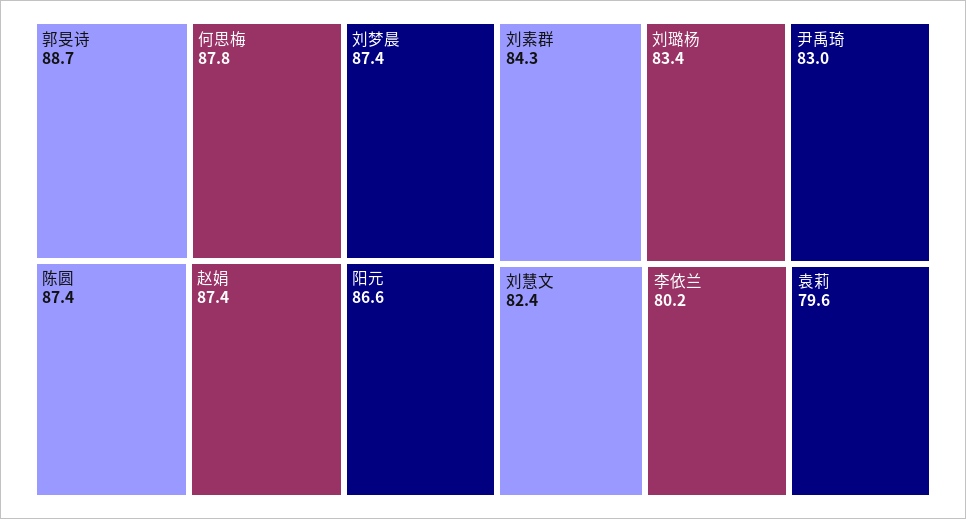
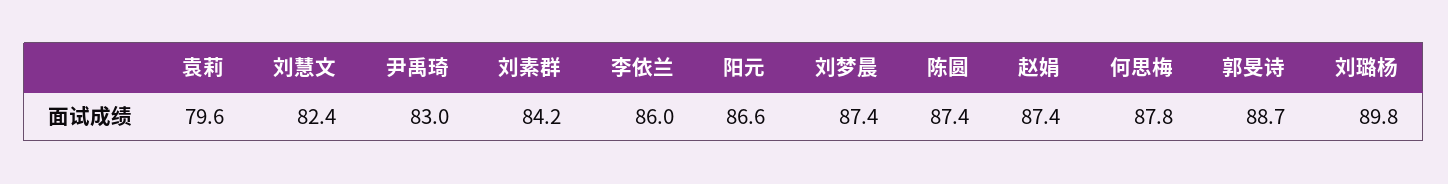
  {
    "郭旻诗": 88.7,
    "何思梅": 87.8,
    "刘梦晨": 87.4,
    "陈圆": 87.4,
    "赵娟": 87.4,
    "阳元": 86.6,
-   "刘素群": 84.3,
+   "刘素群": 84.2,
-   "刘璐杨": 83.4,
+   "刘璐杨": 89.8,
    "尹禹琦": 83,
    "刘慧文": 82.4,
-   "李依兰": 80.2,
+   "李依兰": 86,
    "袁莉": 79.6
  }

